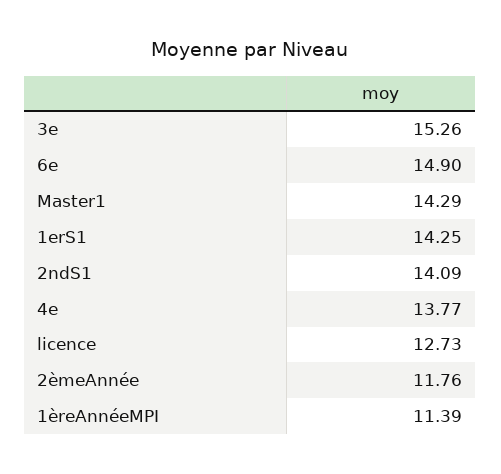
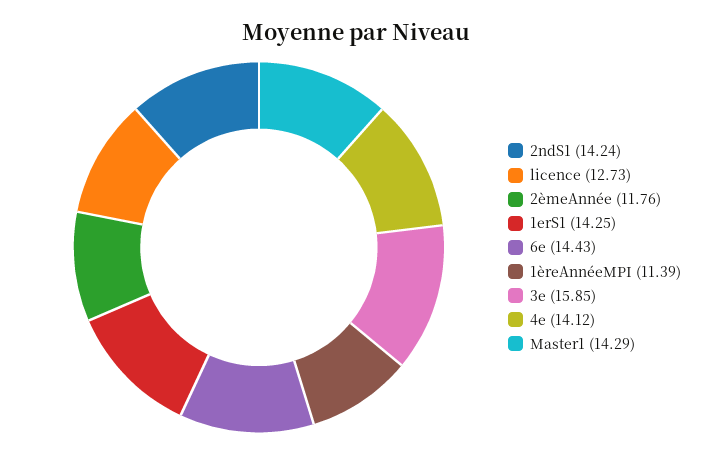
  {
-   "3e": 15.26,
+   "3e": 15.85,
-   "6e": 14.9,
+   "6e": 14.43,
    "Master1": 14.29,
    "1erS1": 14.25,
-   "2ndS1": 14.09,
+   "2ndS1": 14.24,
-   "4e": 13.77,
+   "4e": 14.12,
    "licence": 12.73,
    "2èmeAnnée": 11.76,
    "1èreAnnéeMPI": 11.39
  }

